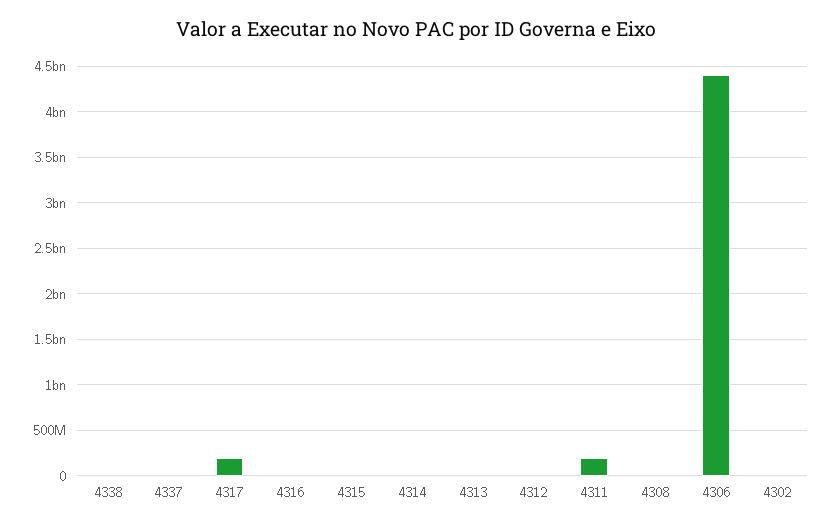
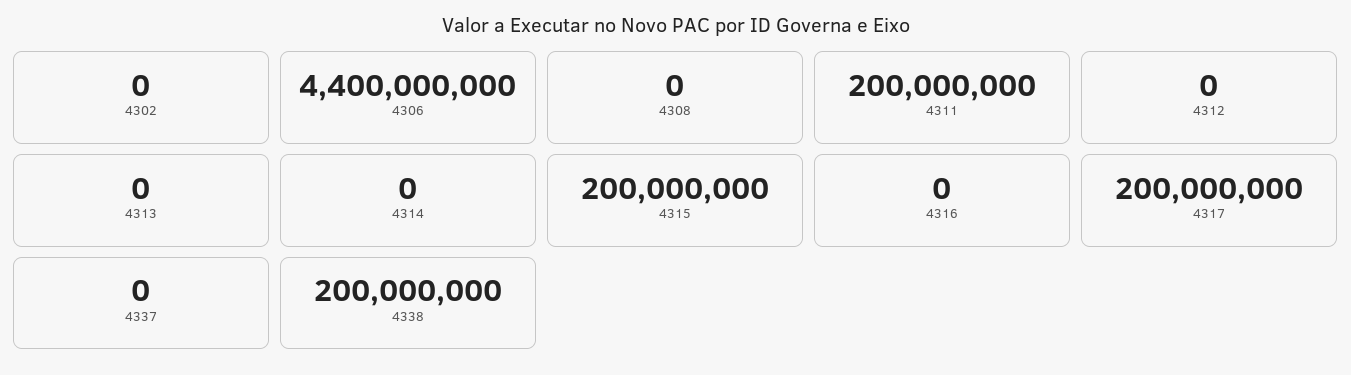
  {
-   "4338": 0,
+   "4338": 200000000,
    "4337": 0,
    "4317": 200000000,
    "4316": 0,
-   "4315": 0,
+   "4315": 200000000,
    "4314": 0,
    "4313": 0,
    "4312": 0,
    "4311": 200000000,
    "4308": 0,
    "4306": 4400000000,
    "4302": 0
  }

